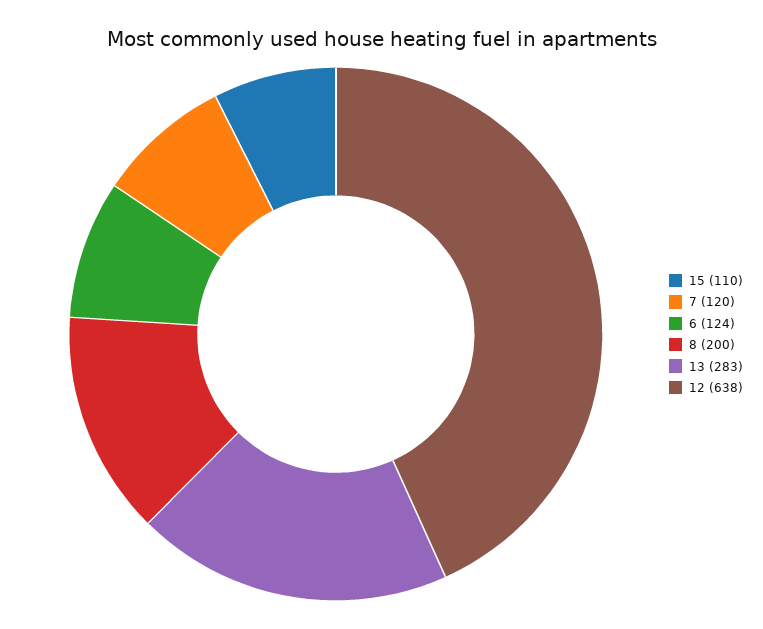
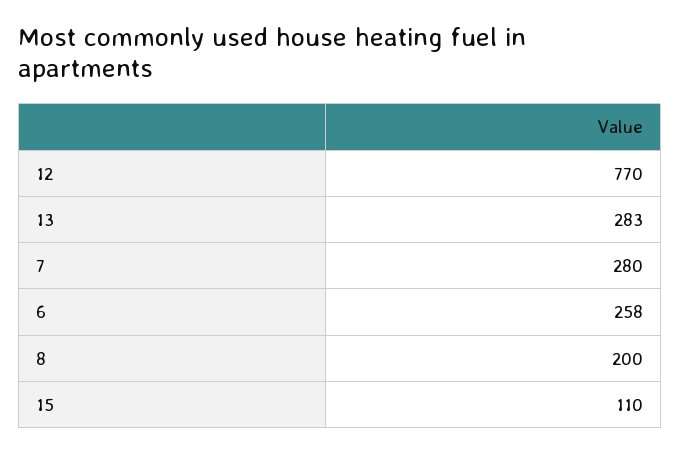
  {
    "15": 110,
-   "7": 120,
+   "7": 280,
-   "6": 124,
+   "6": 258,
    "8": 200,
    "13": 283,
-   "12": 638
+   "12": 770
  }

